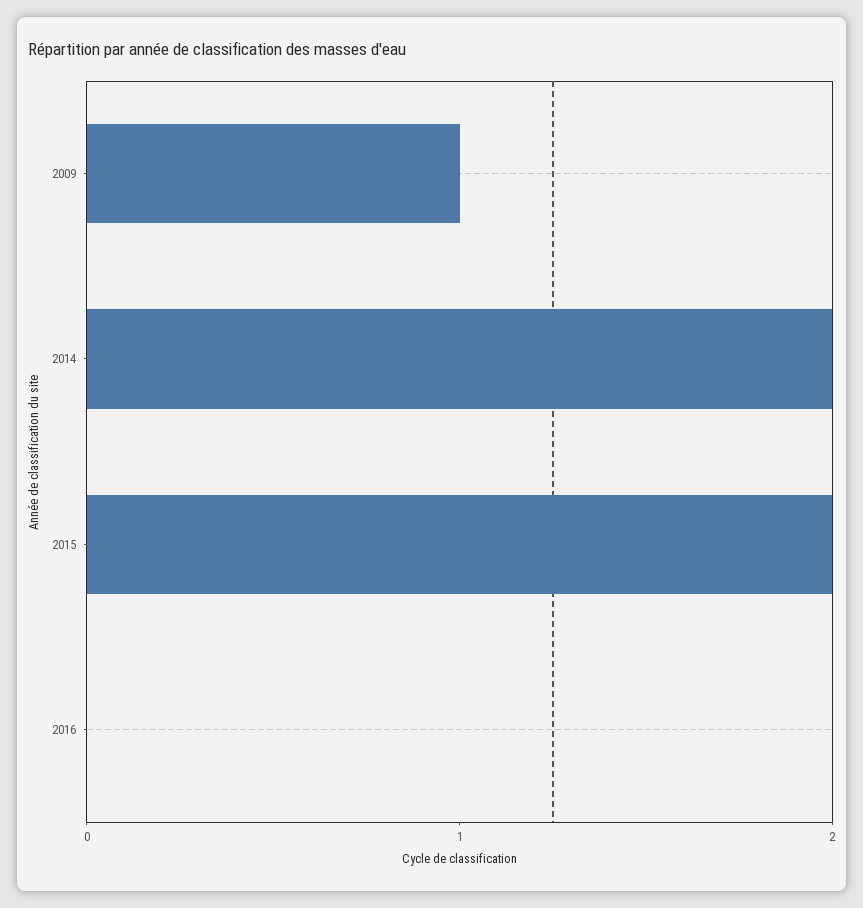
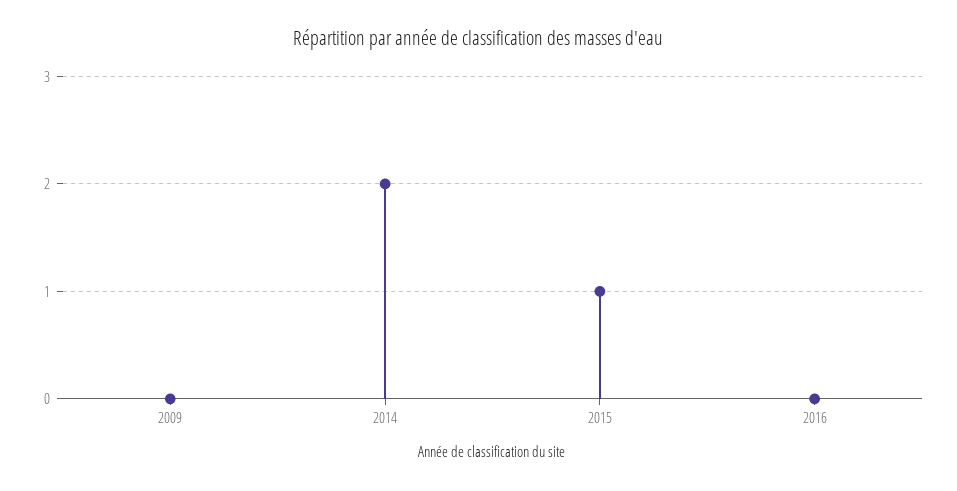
  {
-   "2009": 1,
+   "2009": 0,
    "2014": 2,
-   "2015": 2,
+   "2015": 1,
    "2016": 0
  }

